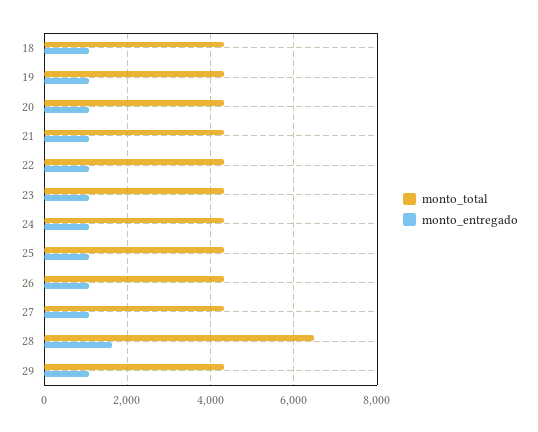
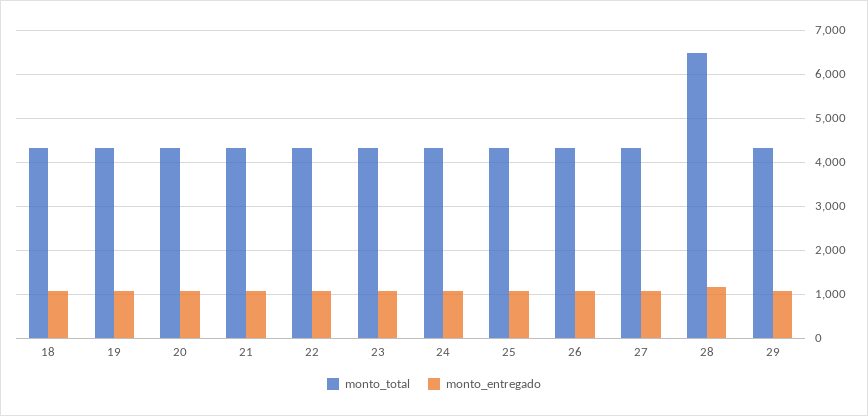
  {
    "monto_total": {
      "18": 4400,
      "19": 4400,
      "20": 4400,
      "21": 4400,
      "22": 4400,
      "23": 4400,
      "24": 4400,
      "25": 4400,
      "26": 4400,
      "27": 4400,
      "28": 6400,
      "29": 4400
    },
    "monto_entregado": {
      "18": 1000,
      "19": 1000,
      "20": 1000,
      "21": 1000,
      "22": 1000,
      "23": 1000,
      "24": 1000,
      "25": 1000,
      "26": 1000,
      "27": 1000,
-     "28": 1600,
+     "28": 1200,
      "29": 1000
    }
  }

